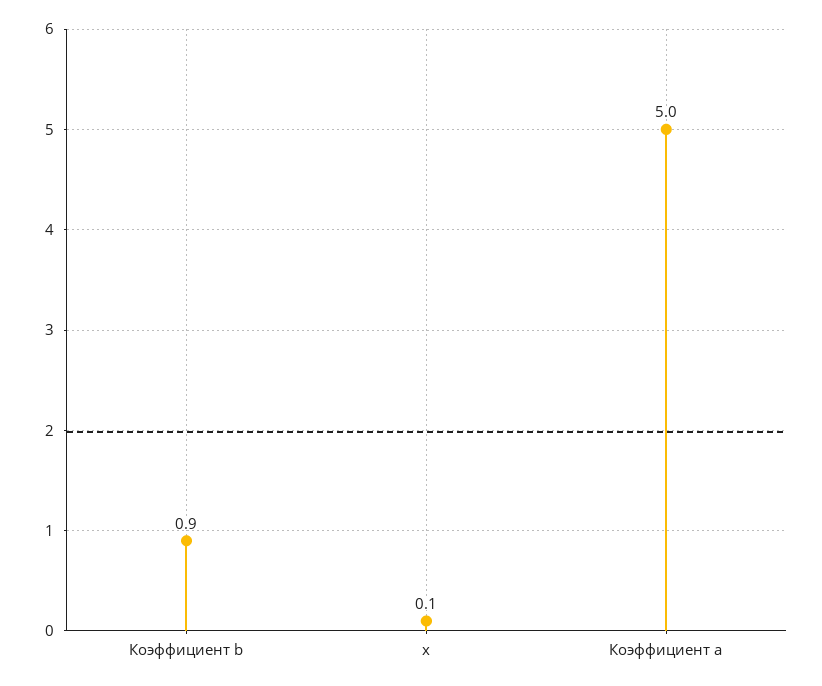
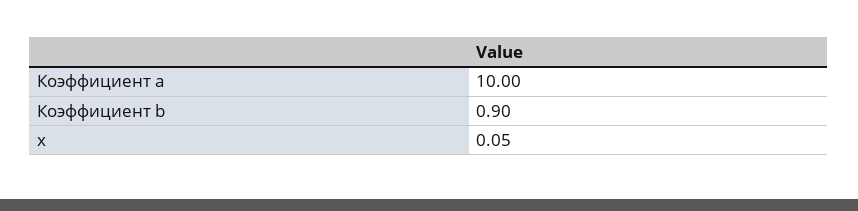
  {
    "Коэффициент b": 0.9,
    "x": 0.05,
-   "Коэффициент a": 5
+   "Коэффициент a": 10
  }

